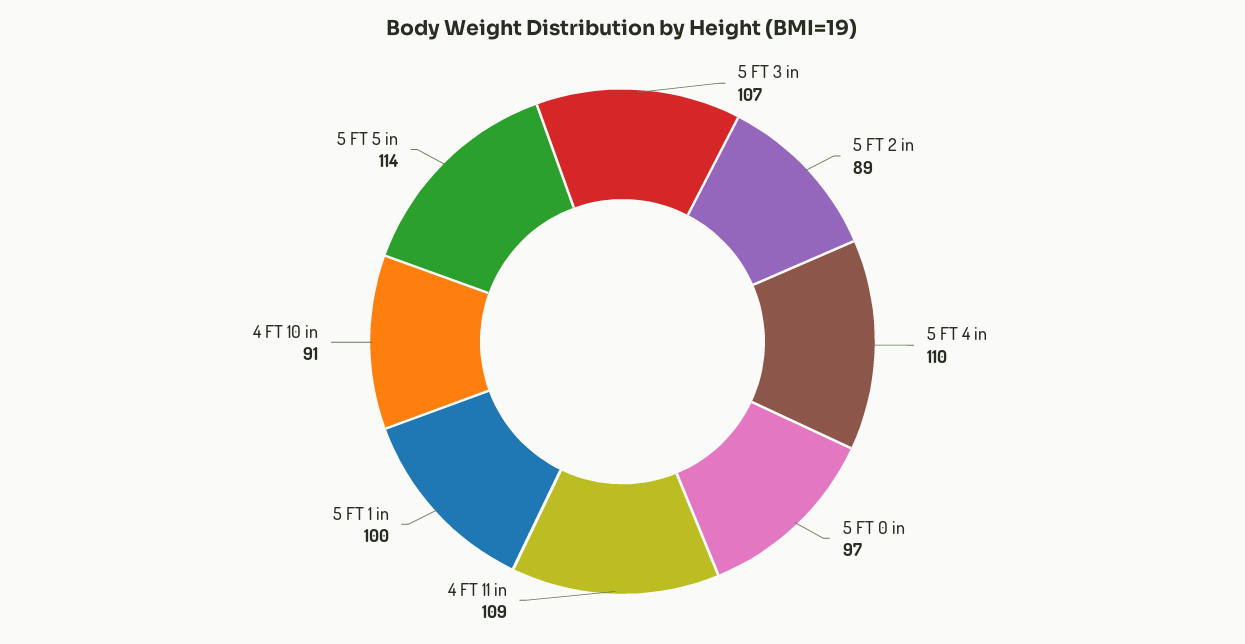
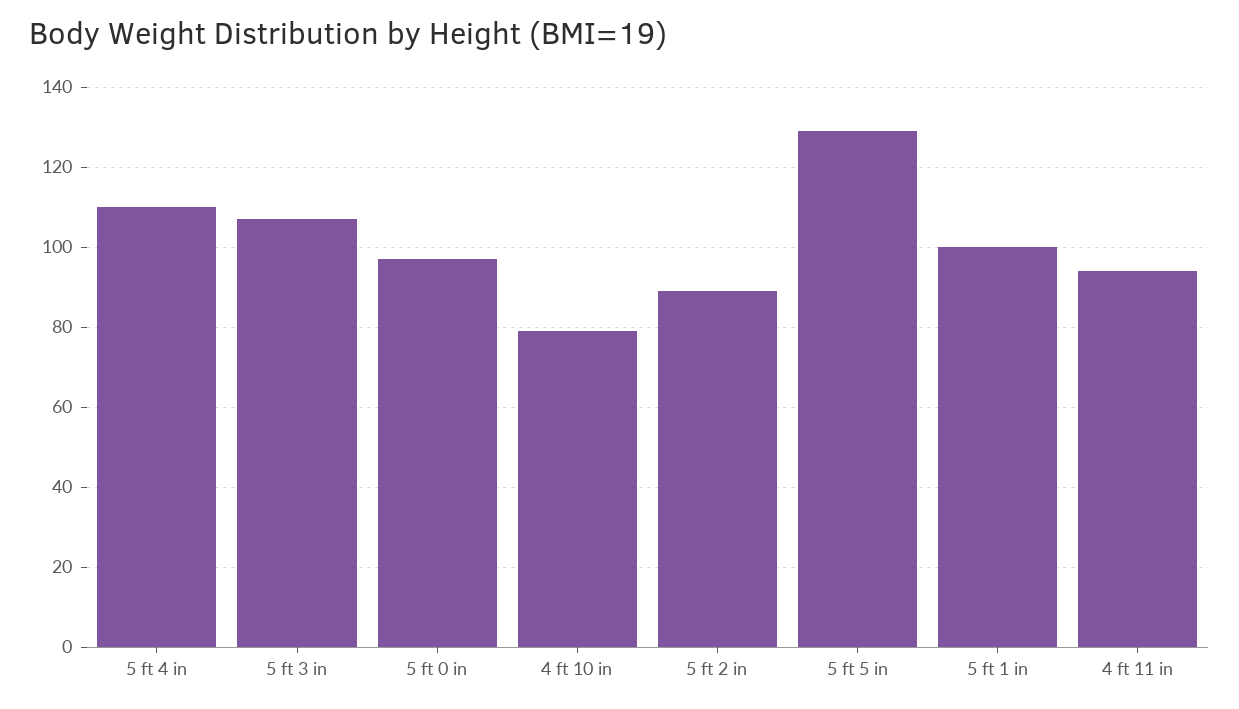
  {
    "5 FT 3 in": 107,
    "5 FT 2 in": 89,
    "5 FT 4 in": 110,
    "5 FT 0 in": 97,
-   "4 FT 11 in": 109,
+   "4 FT 11 in": 95,
    "5 FT 1 in": 100,
-   "4 FT 10 in": 91,
+   "4 FT 10 in": 80,
-   "5 FT 5 in": 114
+   "5 FT 5 in": 130
  }

